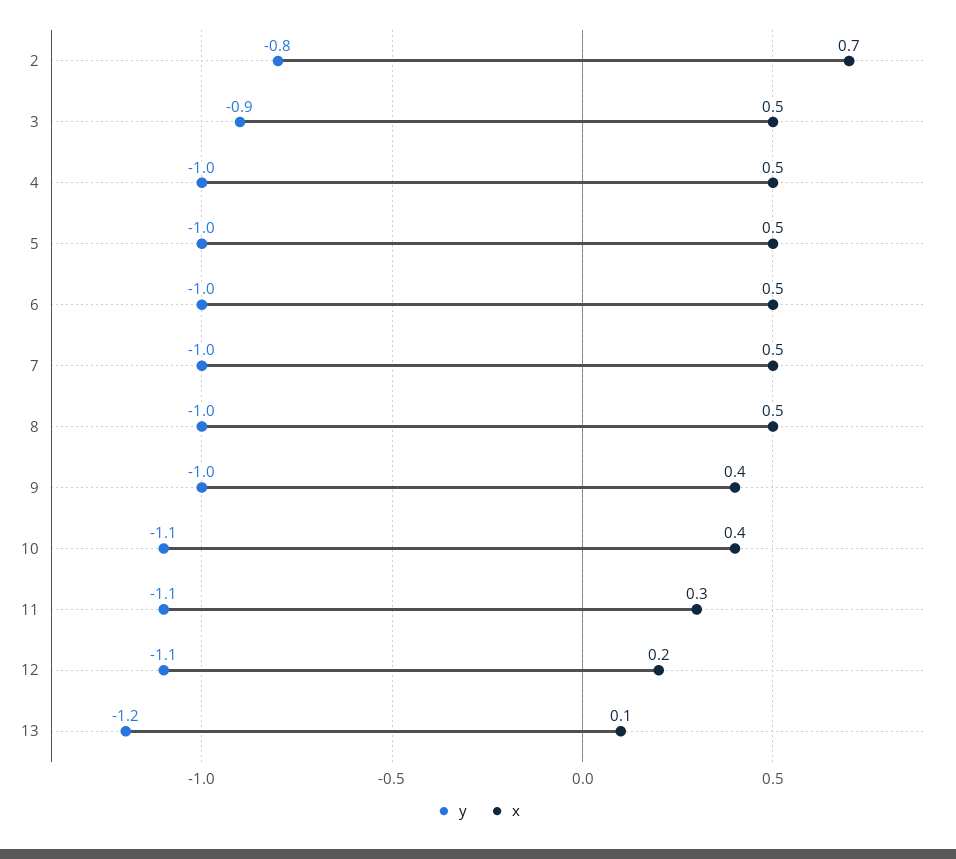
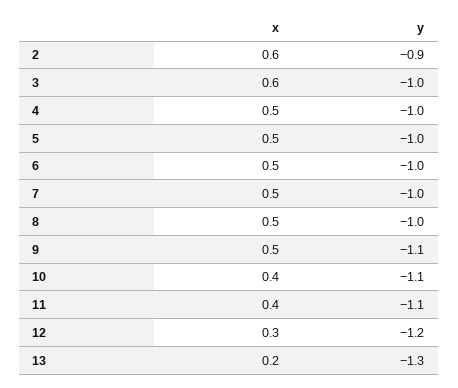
  {
    "y": {
-     "2": -0.8,
+     "2": -0.9,
-     "3": -0.9,
+     "3": -1,
      "4": -1,
      "5": -1,
      "6": -1,
      "7": -1,
      "8": -1,
-     "9": -1,
+     "9": -1.1,
      "10": -1.1,
      "11": -1.1,
-     "12": -1.1,
+     "12": -1.2,
-     "13": -1.2
+     "13": -1.3
    },
    "x": {
-     "2": 0.7,
+     "2": 0.6,
-     "3": 0.5,
+     "3": 0.6,
      "4": 0.5,
      "5": 0.5,
      "6": 0.5,
      "7": 0.5,
      "8": 0.5,
-     "9": 0.4,
+     "9": 0.5,
      "10": 0.4,
-     "11": 0.3,
+     "11": 0.4,
-     "12": 0.2,
+     "12": 0.3,
-     "13": 0.1
+     "13": 0.2
    }
  }

